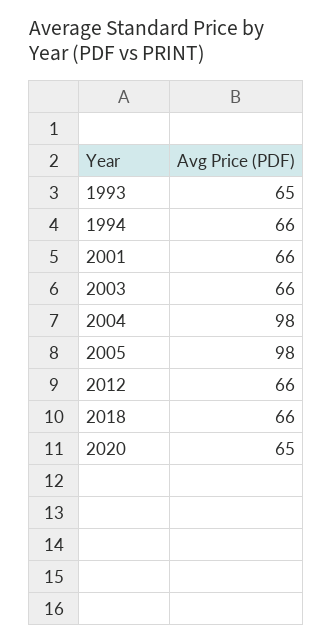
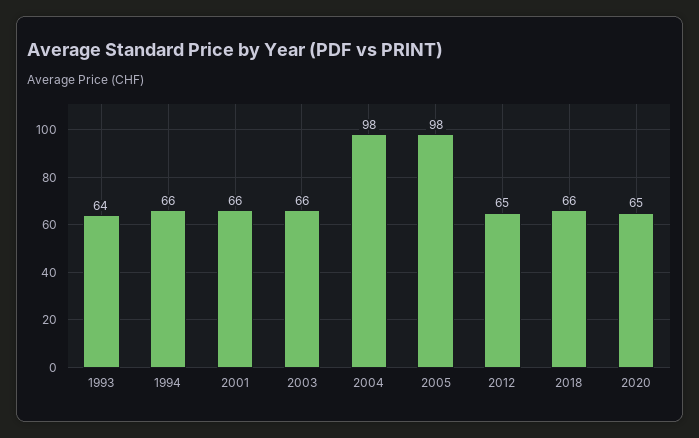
  {
-   "1993": 65,
+   "1993": 64,
    "1994": 66,
    "2001": 66,
    "2003": 66,
    "2004": 98,
    "2005": 98,
-   "2012": 66,
+   "2012": 65,
    "2018": 66,
    "2020": 65
  }

